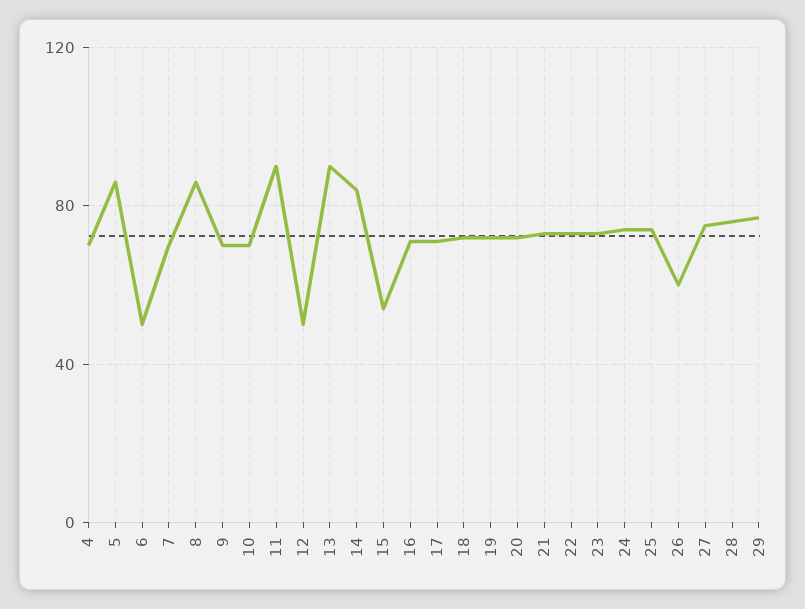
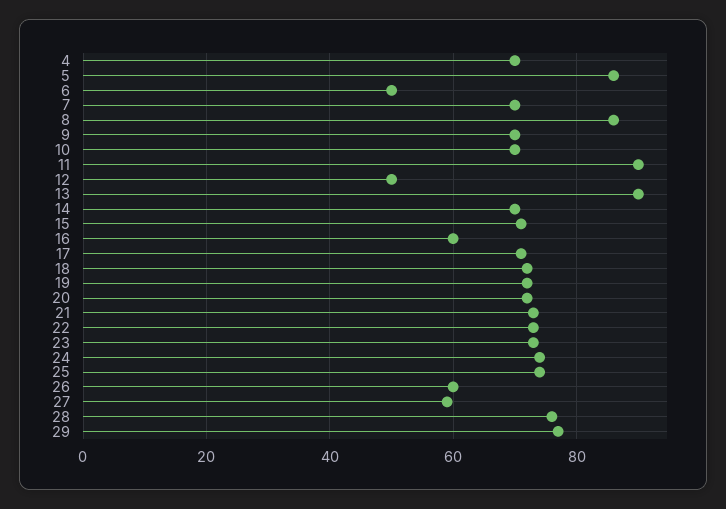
  {
    "4": 70,
    "5": 85,
    "6": 50,
    "7": 70,
    "8": 85,
    "9": 70,
    "10": 70,
    "11": 90,
    "12": 50,
    "13": 90,
-   "14": 85,
+   "14": 70,
-   "15": 55,
+   "15": 70,
-   "16": 70,
+   "16": 60,
    "17": 70,
    "18": 70,
    "19": 70,
    "20": 70,
    "21": 75,
    "22": 75,
    "23": 75,
    "24": 75,
    "25": 75,
    "26": 60,
-   "27": 75,
+   "27": 60,
    "28": 75,
    "29": 75
  }

